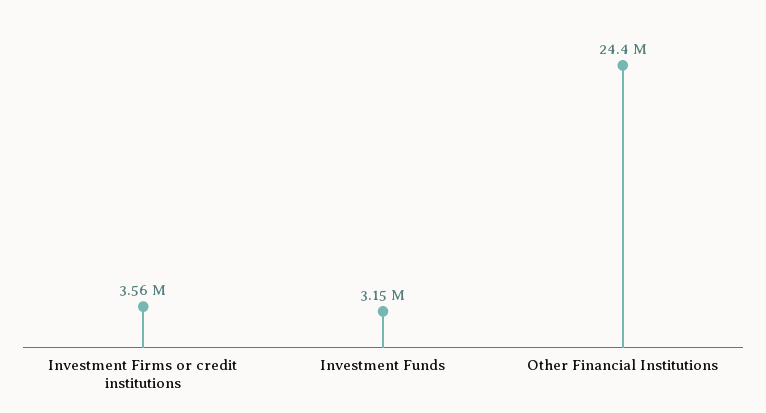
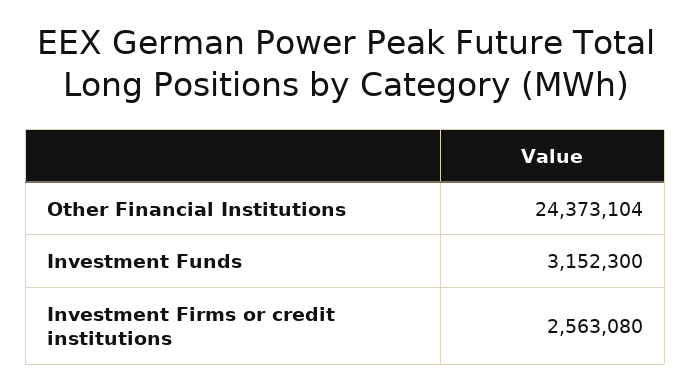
  {
-   "Investment Firms or credit institutions": 3560000,
+   "Investment Firms or credit institutions": 2563080,
    "Investment Funds": 3152300,
    "Other Financial Institutions": 24373104
  }

